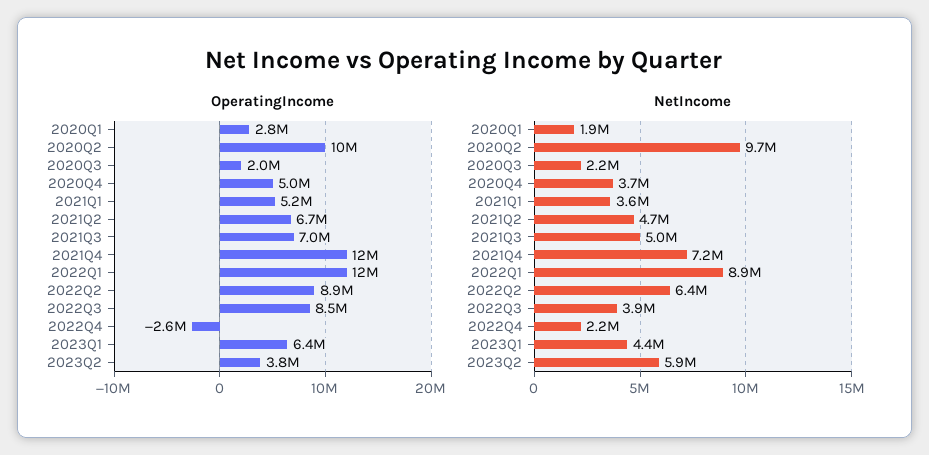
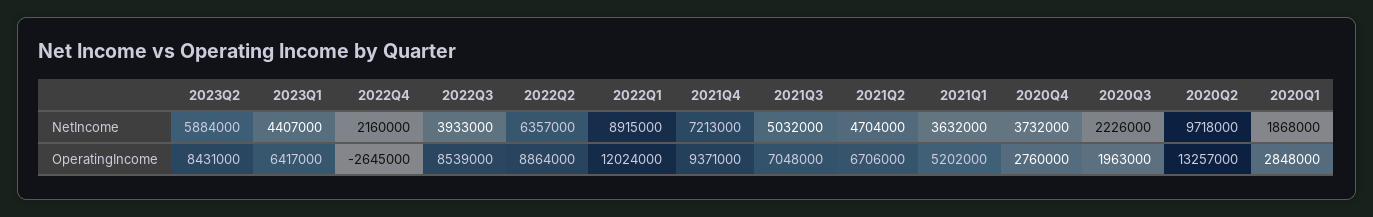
  {
    "OperatingIncome": {
      "2020Q1": 2848000,
-     "2020Q2": 10000000,
+     "2020Q2": 13257000,
      "2020Q3": 1963000,
-     "2020Q4": 5000000,
+     "2020Q4": 2760000,
      "2021Q1": 5202000,
      "2021Q2": 6706000,
      "2021Q3": 7048000,
-     "2021Q4": 12000000,
+     "2021Q4": 9371000,
      "2022Q1": 12024000,
      "2022Q2": 8864000,
      "2022Q3": 8539000,
      "2022Q4": -2645000,
      "2023Q1": 6417000,
-     "2023Q2": 3800000
+     "2023Q2": 8431000
    },
    "NetIncome": {
      "2020Q1": 1868000,
      "2020Q2": 9718000,
      "2020Q3": 2226000,
      "2020Q4": 3732000,
      "2021Q1": 3632000,
      "2021Q2": 4704000,
      "2021Q3": 5032000,
      "2021Q4": 7213000,
      "2022Q1": 8915000,
      "2022Q2": 6357000,
      "2022Q3": 3933000,
      "2022Q4": 2160000,
      "2023Q1": 4407000,
      "2023Q2": 5884000
    }
  }

